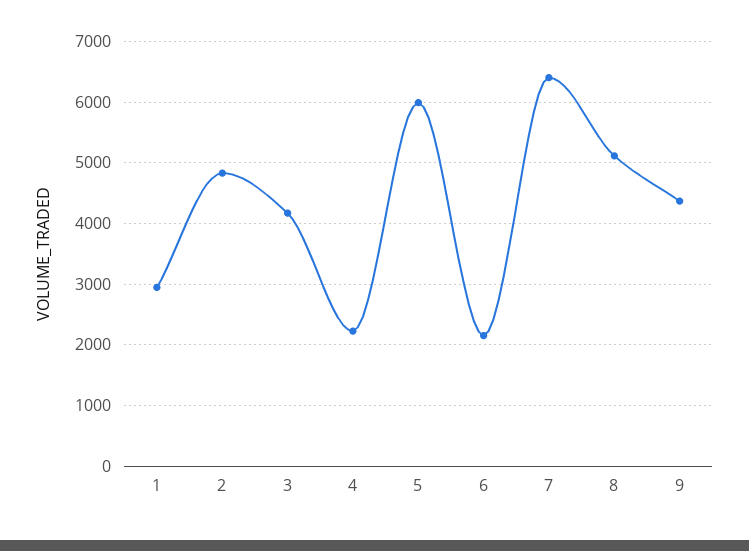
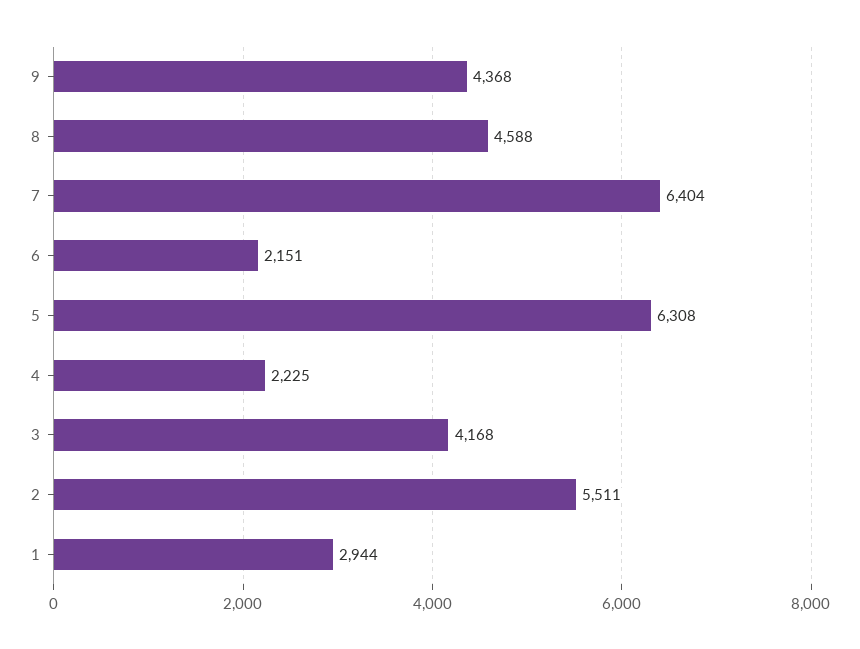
  {
    "1": 2944,
-   "2": 4800,
+   "2": 5511,
    "3": 4168,
    "4": 2225,
-   "5": 6000,
+   "5": 6308,
    "6": 2151,
    "7": 6404,
-   "8": 5100,
+   "8": 4588,
    "9": 4368
  }

